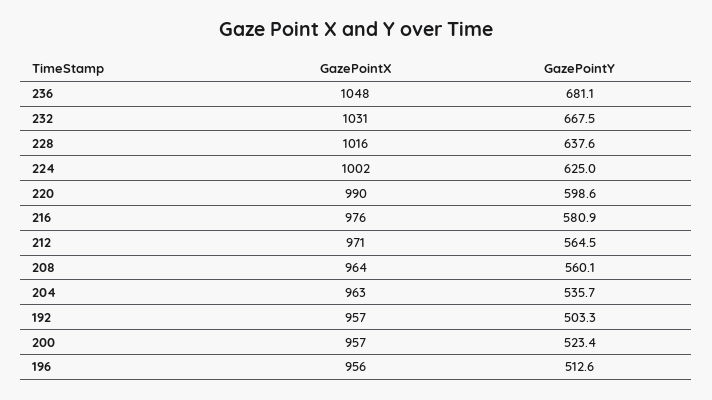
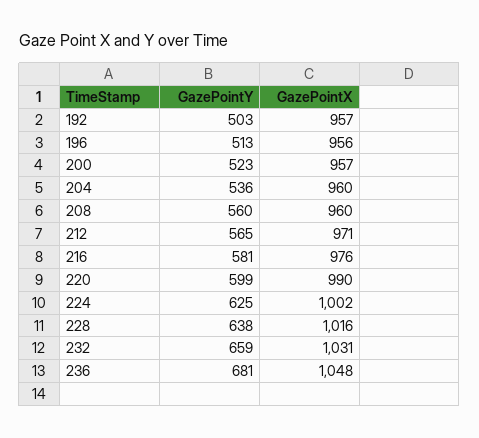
  {
    "GazePointX": {
      "236": 1048,
      "232": 1031,
      "228": 1016,
      "224": 1002,
      "220": 990,
      "216": 976,
      "212": 971,
-     "208": 964,
+     "208": 960,
-     "204": 963,
+     "204": 960,
      "192": 957,
      "200": 957,
      "196": 956
    },
    "GazePointY": {
      "236": 681.1,
-     "232": 667.5,
+     "232": 659,
      "228": 637.6,
      "224": 625,
      "220": 598.6,
      "216": 580.9,
      "212": 564.5,
      "208": 560.1,
      "204": 535.7,
      "192": 503.3,
      "200": 523.4,
      "196": 512.6
    }
  }

